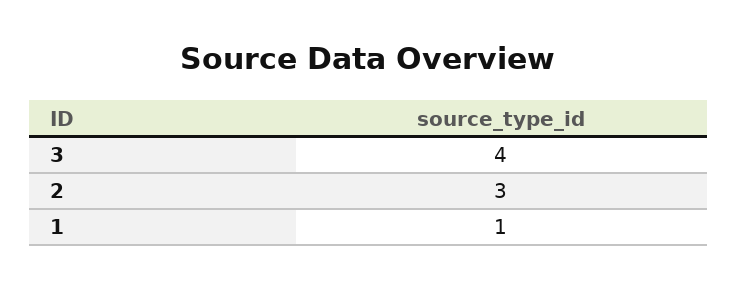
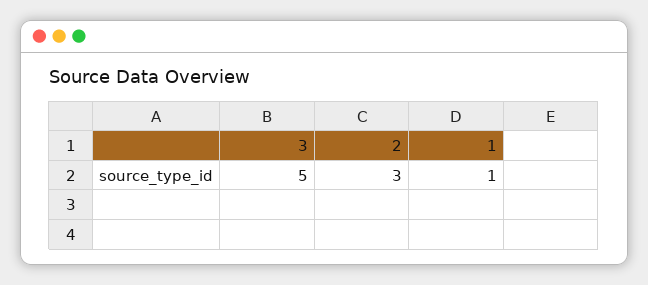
  {
-   "3": 4,
+   "3": 5,
    "2": 3,
    "1": 1
  }

